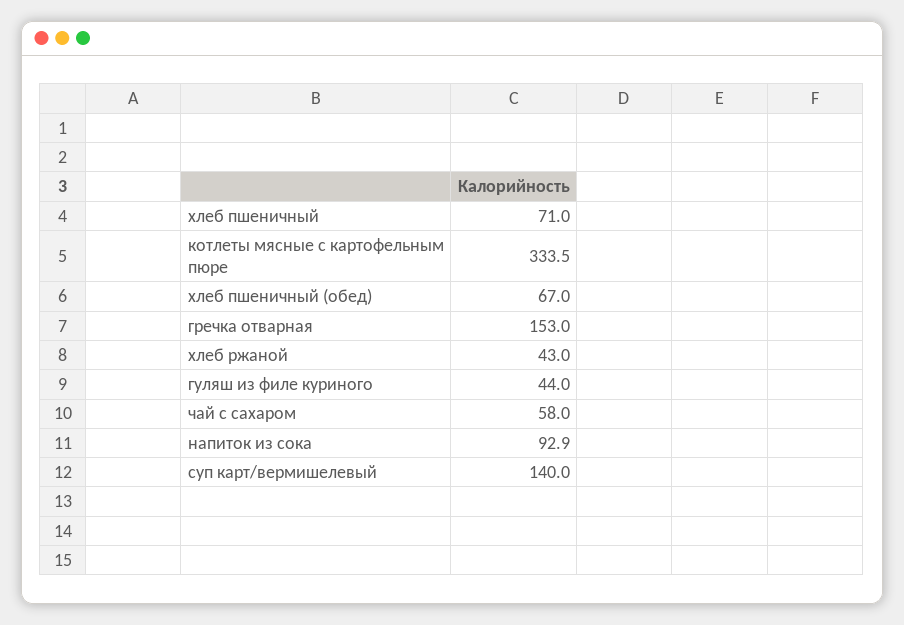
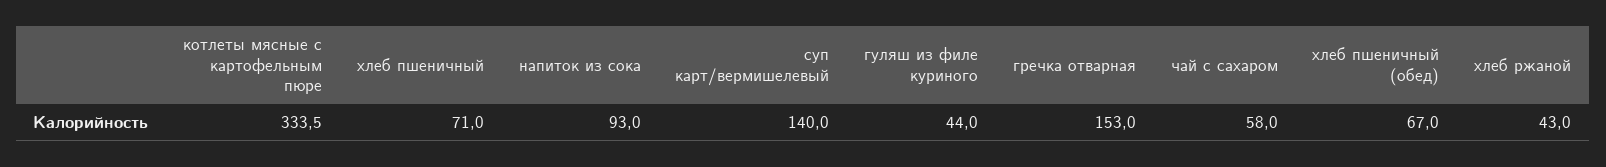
  {
    "хлеб пшеничный": 71,
    "котлеты мясные с картофельным пюре": 333.5,
    "хлеб пшеничный (обед)": 67,
    "гречка отварная": 153,
    "хлеб ржаной": 43,
    "гуляш из филе куриного": 44,
    "чай с сахаром": 58,
-   "напиток из сока": 92.9,
+   "напиток из сока": 93,
    "суп карт/вермишелевый": 140
  }

